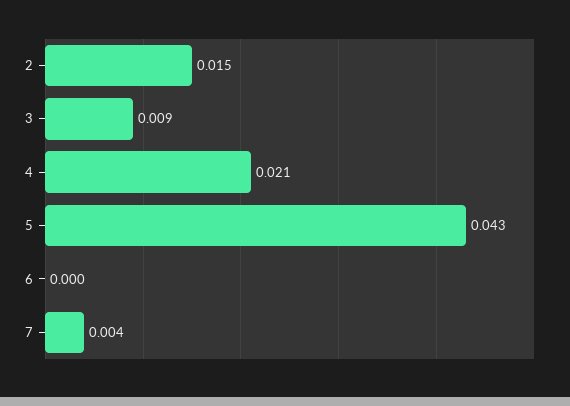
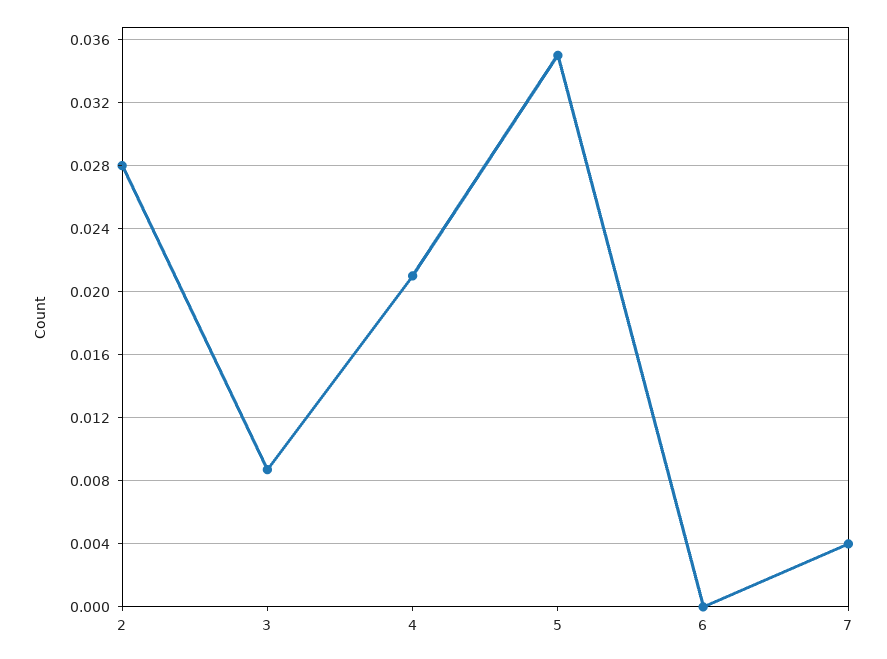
  {
-   "2": 0.015,
+   "2": 0.028,
    "3": 0.009,
    "4": 0.021,
-   "5": 0.043,
+   "5": 0.035,
    "6": 0,
    "7": 0.004
  }

